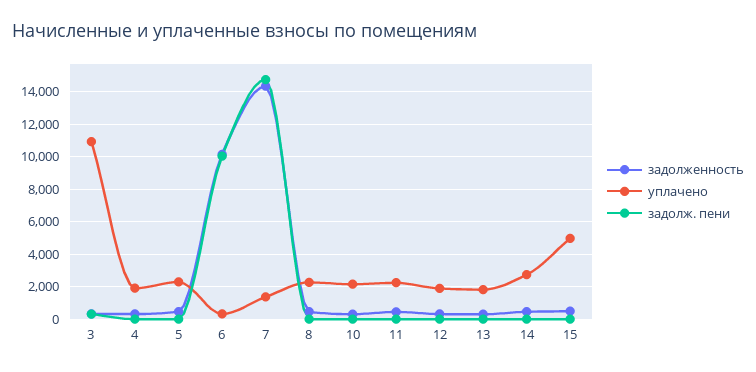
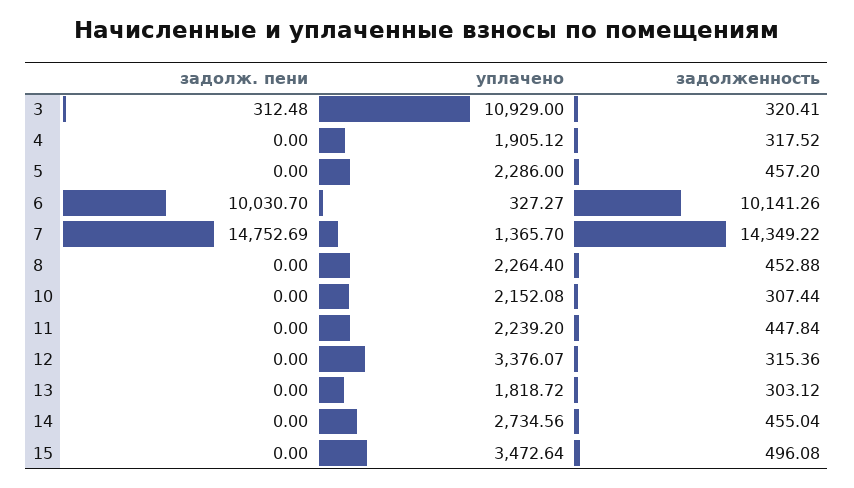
  {
    "задолженность": {
      "3": 320.41,
      "4": 317.52,
      "5": 457.2,
      "6": 10141.26,
      "7": 14349.22,
      "8": 452.88,
      "10": 307.44,
      "11": 447.84,
      "12": 315.36,
      "13": 303.12,
      "14": 455.04,
      "15": 496.08
    },
    "уплачено": {
      "3": 10929,
      "4": 1905.12,
      "5": 2286,
      "6": 327.27,
      "7": 1365.7,
      "8": 2264.4,
      "10": 2152.08,
      "11": 2239.2,
-     "12": 2000,
+     "12": 3376.07,
      "13": 1818.72,
      "14": 2734.56,
-     "15": 5000
+     "15": 3472.64
    },
    "задолж. пени": {
      "3": 312.48,
      "4": 0,
      "5": 0,
      "6": 10030.7,
      "7": 14752.69,
      "8": 0,
      "10": 0,
      "11": 0,
      "12": 0,
      "13": 0,
      "14": 0,
      "15": 0
    }
  }

